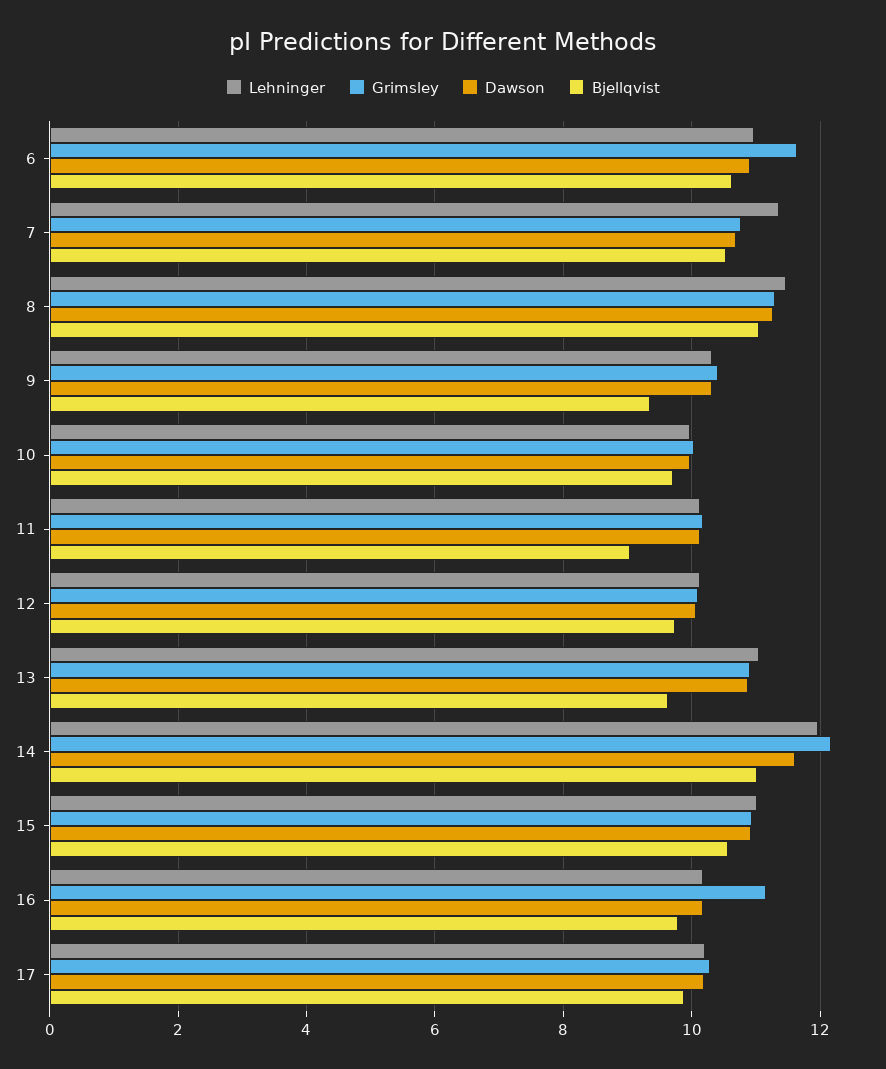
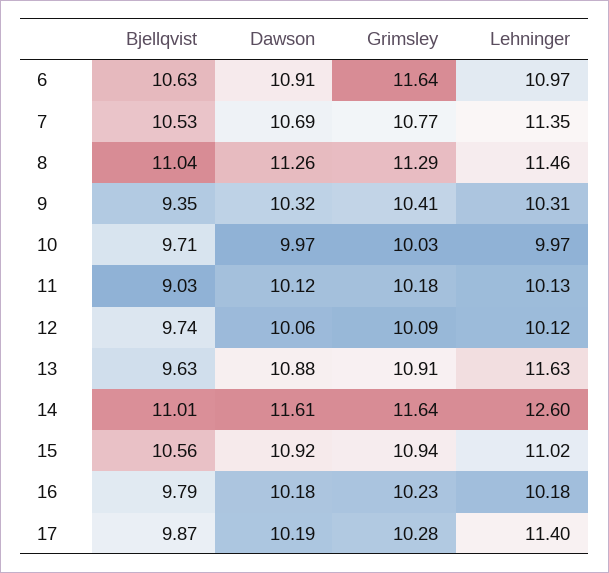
  {
    "Lehninger": {
      "6": 10.97,
      "7": 11.35,
      "8": 11.46,
      "9": 10.31,
      "10": 9.97,
      "11": 10.13,
      "12": 10.12,
-     "13": 11,
+     "13": 11.63,
-     "14": 12,
+     "14": 12.6,
      "15": 11.02,
      "16": 10.18,
-     "17": 10.2
+     "17": 11.4
    },
    "Grimsley": {
      "6": 11.64,
      "7": 10.77,
      "8": 11.29,
      "9": 10.41,
      "10": 10.03,
      "11": 10.18,
      "12": 10.09,
      "13": 10.91,
-     "14": 12.2,
+     "14": 11.64,
      "15": 10.94,
-     "16": 11.2,
+     "16": 10.23,
      "17": 10.28
    },
    "Dawson": {
      "6": 10.91,
      "7": 10.69,
      "8": 11.26,
      "9": 10.32,
      "10": 9.97,
      "11": 10.12,
      "12": 10.06,
      "13": 10.88,
      "14": 11.61,
      "15": 10.92,
      "16": 10.18,
      "17": 10.19
    },
    "Bjellqvist": {
      "6": 10.63,
      "7": 10.53,
      "8": 11.04,
      "9": 9.35,
      "10": 9.71,
      "11": 9.03,
      "12": 9.74,
      "13": 9.63,
      "14": 11.01,
      "15": 10.56,
      "16": 9.79,
      "17": 9.87
    }
  }

